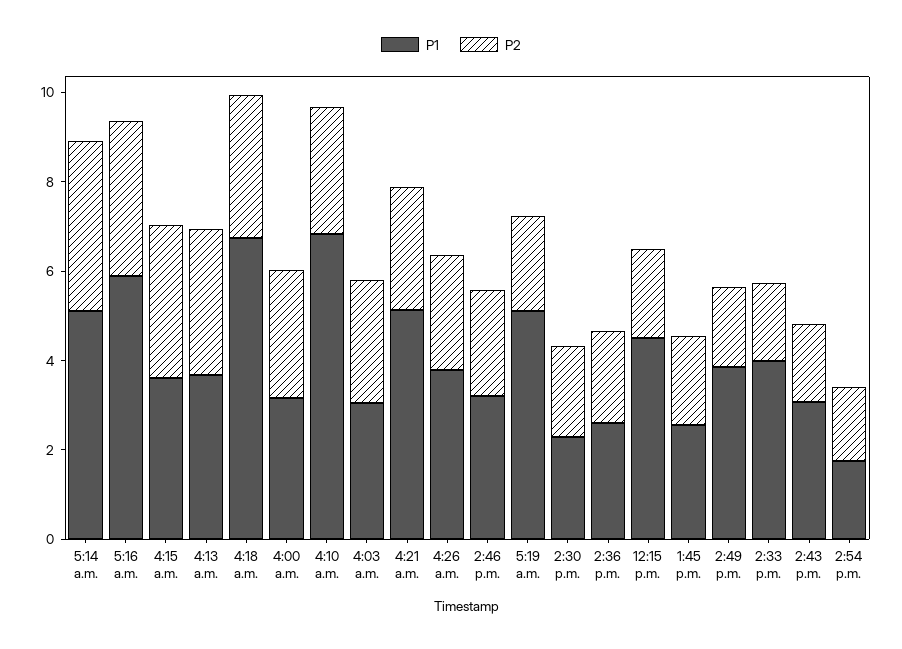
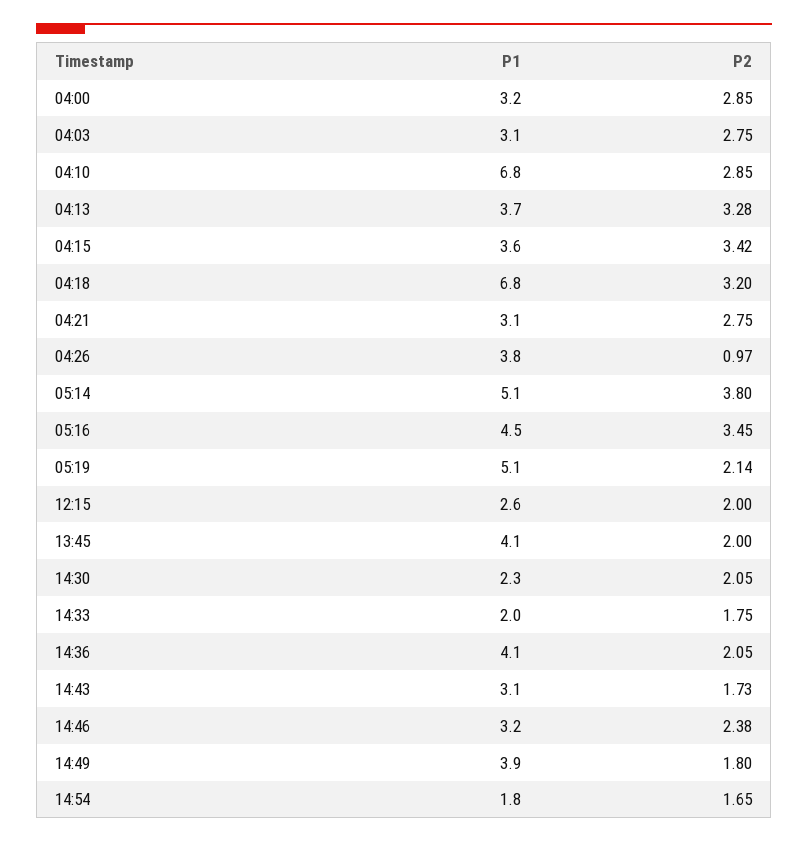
  {
    "P1": {
      "5:14 a.m.": 5.1,
-     "5:16 a.m.": 6,
+     "5:16 a.m.": 4.5,
      "4:15 a.m.": 3.6,
      "4:13 a.m.": 3.7,
      "4:18 a.m.": 6.8,
      "4:00 a.m.": 3.2,
      "4:10 a.m.": 6.8,
      "4:03 a.m.": 3.1,
-     "4:21 a.m.": 5,
+     "4:21 a.m.": 3.1,
      "4:26 a.m.": 3.8,
      "2:46 p.m.": 3.2,
      "5:19 a.m.": 5.1,
      "2:30 p.m.": 2.3,
-     "2:36 p.m.": 2.5,
+     "2:36 p.m.": 4.1,
-     "12:15 p.m.": 4.5,
+     "12:15 p.m.": 2.6,
-     "1:45 p.m.": 2.5,
+     "1:45 p.m.": 4.1,
      "2:49 p.m.": 3.9,
-     "2:33 p.m.": 4,
+     "2:33 p.m.": 2,
      "2:43 p.m.": 3.1,
      "2:54 p.m.": 1.8
    },
    "P2": {
      "5:14 a.m.": 3.8,
      "5:16 a.m.": 3.45,
      "4:15 a.m.": 3.42,
      "4:13 a.m.": 3.28,
      "4:18 a.m.": 3.2,
      "4:00 a.m.": 2.85,
      "4:10 a.m.": 2.85,
      "4:03 a.m.": 2.75,
      "4:21 a.m.": 2.75,
-     "4:26 a.m.": 2.5,
+     "4:26 a.m.": 0.97,
      "2:46 p.m.": 2.38,
      "5:19 a.m.": 2.14,
      "2:30 p.m.": 2.05,
      "2:36 p.m.": 2.05,
      "12:15 p.m.": 2,
      "1:45 p.m.": 2,
      "2:49 p.m.": 1.8,
      "2:33 p.m.": 1.75,
      "2:43 p.m.": 1.73,
      "2:54 p.m.": 1.65
    }
  }

